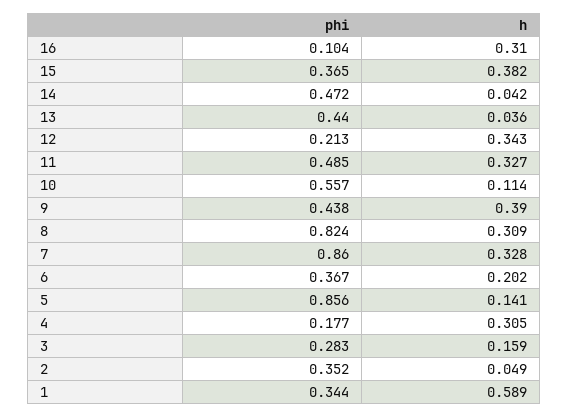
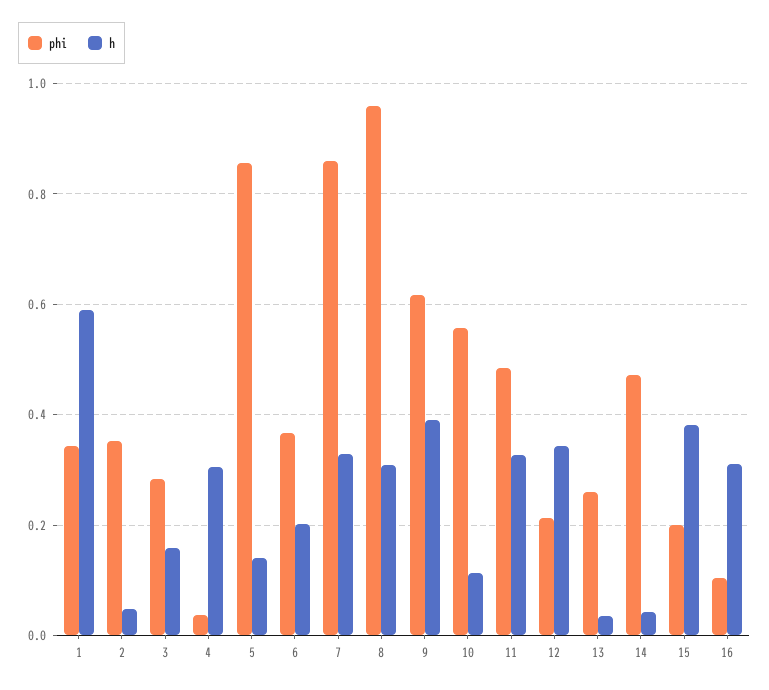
  {
    "phi": {
      "16": 0.104,
-     "15": 0.365,
+     "15": 0.2,
      "14": 0.472,
-     "13": 0.44,
+     "13": 0.26,
      "12": 0.213,
      "11": 0.485,
      "10": 0.557,
-     "9": 0.438,
+     "9": 0.62,
-     "8": 0.824,
+     "8": 0.96,
      "7": 0.86,
      "6": 0.367,
      "5": 0.856,
-     "4": 0.177,
+     "4": 0.04,
      "3": 0.283,
      "2": 0.352,
      "1": 0.344
    },
    "h": {
      "16": 0.31,
      "15": 0.382,
      "14": 0.042,
      "13": 0.036,
      "12": 0.343,
      "11": 0.327,
      "10": 0.114,
      "9": 0.39,
      "8": 0.309,
      "7": 0.328,
      "6": 0.202,
      "5": 0.141,
      "4": 0.305,
      "3": 0.159,
      "2": 0.049,
      "1": 0.589
    }
  }

